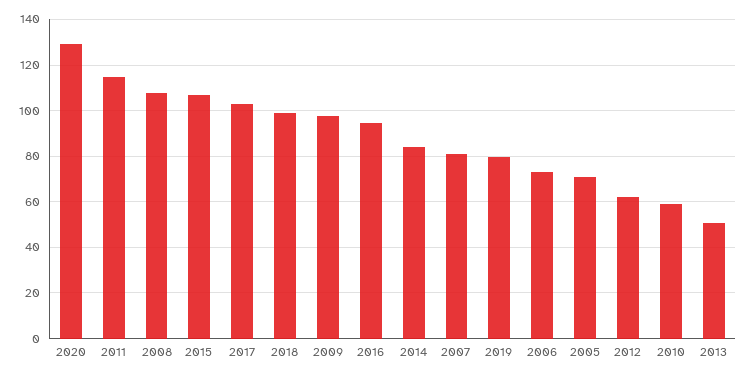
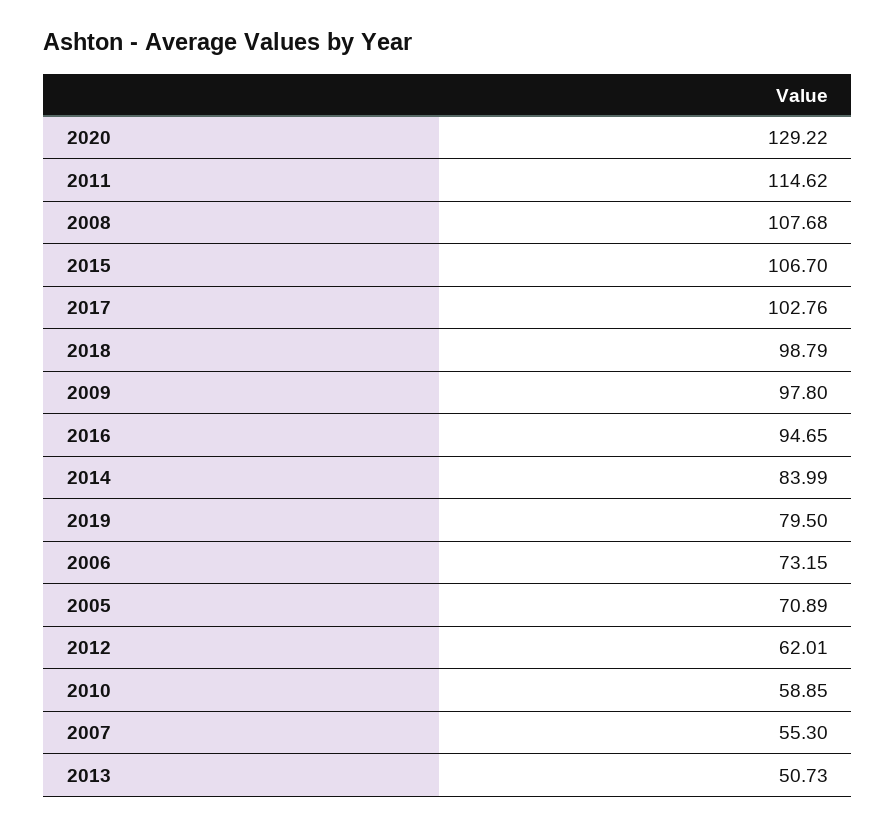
  {
    "2020": 129.22,
    "2011": 114.62,
    "2008": 107.68,
    "2015": 106.7,
    "2017": 102.76,
    "2018": 98.79,
    "2009": 97.8,
    "2016": 94.65,
    "2014": 83.99,
-   "2007": 80,
+   "2007": 55.3,
    "2019": 79.5,
    "2006": 73.15,
    "2005": 70.89,
    "2012": 62.01,
    "2010": 58.85,
    "2013": 50.73
  }

